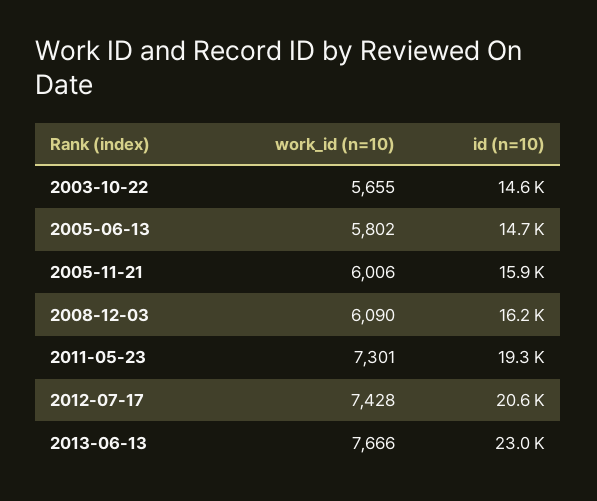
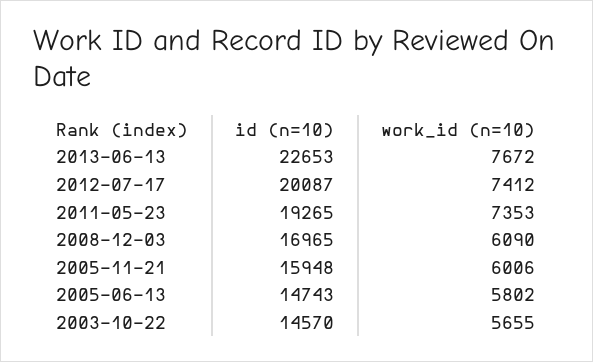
  {
    "work_id (n=10)": {
      "2003-10-22": 5655,
      "2005-06-13": 5802,
      "2005-11-21": 6006,
      "2008-12-03": 6090,
-     "2011-05-23": 7301,
+     "2011-05-23": 7353,
-     "2012-07-17": 7428,
+     "2012-07-17": 7412,
-     "2013-06-13": 7666
+     "2013-06-13": 7672
    },
    "id (n=10)": {
      "2003-10-22": 14570,
      "2005-06-13": 14743,
      "2005-11-21": 15948,
-     "2008-12-03": 16200,
+     "2008-12-03": 16965,
      "2011-05-23": 19265,
-     "2012-07-17": 20600,
+     "2012-07-17": 20087,
-     "2013-06-13": 23000
+     "2013-06-13": 22653
    }
  }

